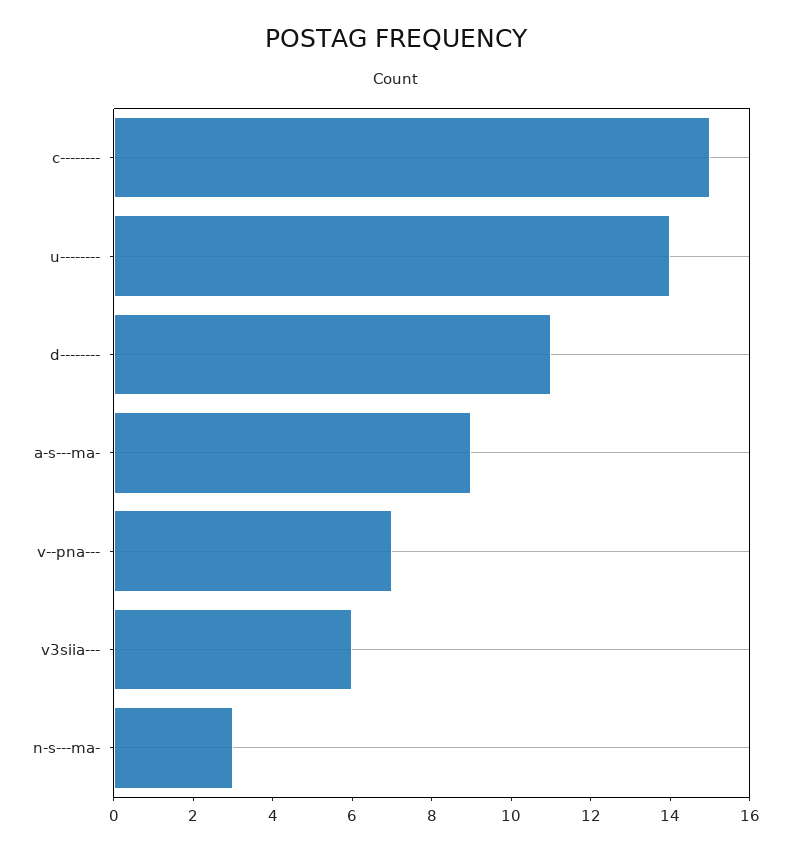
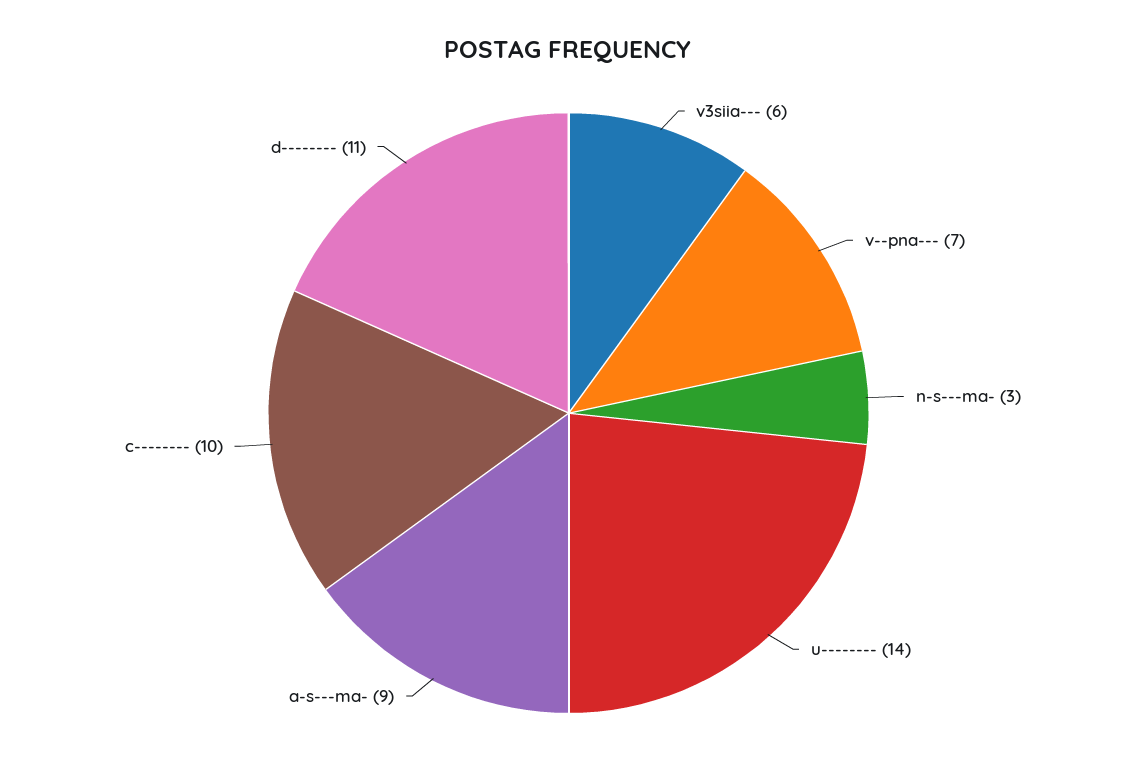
  {
-   "c--------": 15,
+   "c--------": 10,
    "u--------": 14,
    "d--------": 11,
    "a-s---ma-": 9,
    "v--pna---": 7,
    "v3siia---": 6,
    "n-s---ma-": 3
  }

